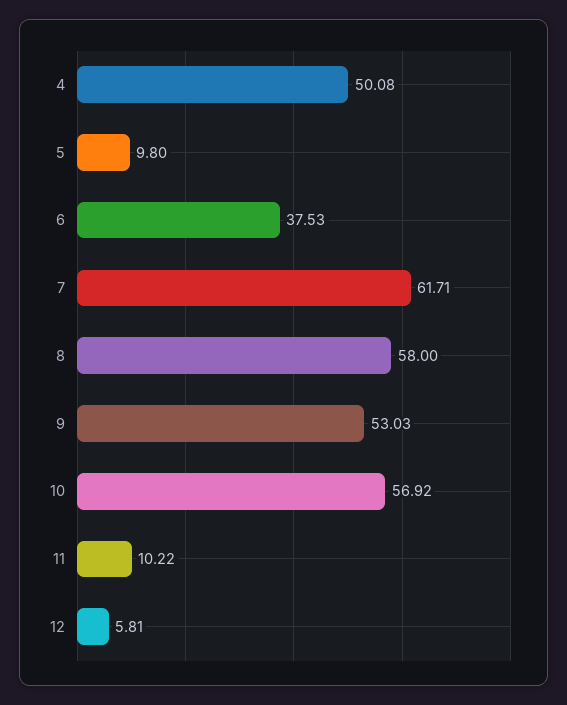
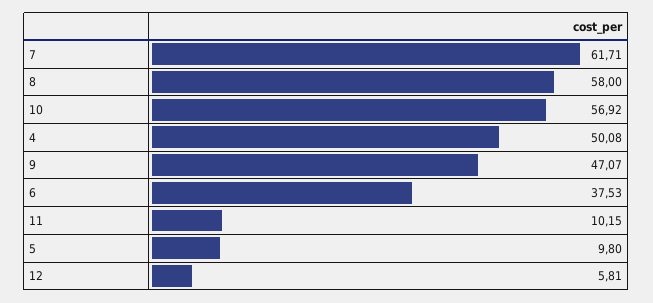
  {
    "4": 50.08,
    "5": 9.8,
    "6": 37.53,
    "7": 61.71,
    "8": 58,
-   "9": 53.03,
+   "9": 47.07,
    "10": 56.92,
-   "11": 10.22,
+   "11": 10.15,
    "12": 5.81
  }

